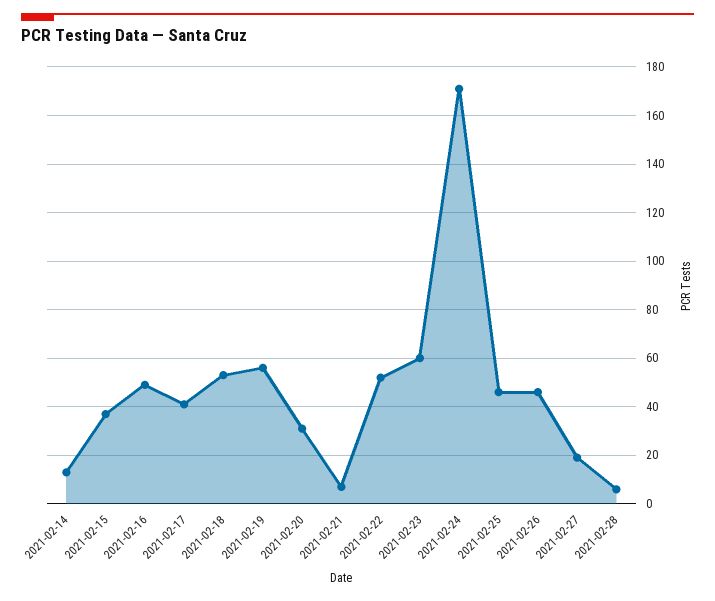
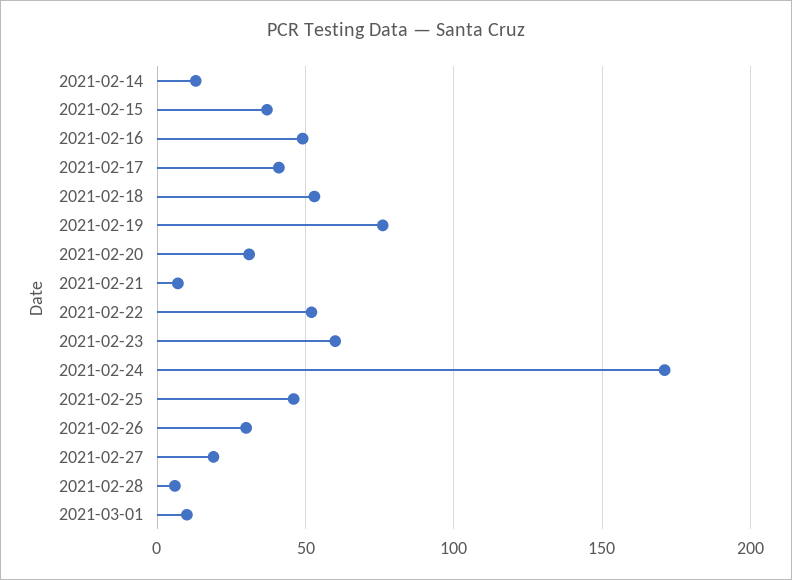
  {
    "2021-02-14": 15,
    "2021-02-15": 35,
    "2021-02-16": 50,
    "2021-02-17": 40,
    "2021-02-18": 55,
-   "2021-02-19": 55,
+   "2021-02-19": 75,
    "2021-02-20": 30,
    "2021-02-21": 5,
    "2021-02-22": 50,
    "2021-02-23": 60,
    "2021-02-24": 170,
    "2021-02-25": 45,
-   "2021-02-26": 45,
+   "2021-02-26": 30,
    "2021-02-27": 20,
-   "2021-02-28": 5
+   "2021-02-28": 5,
+   "2021-03-01": 10
  }

